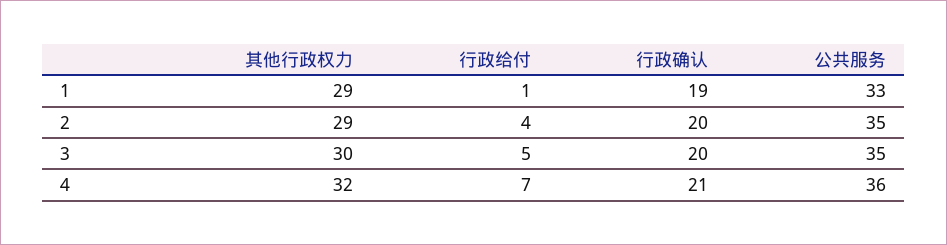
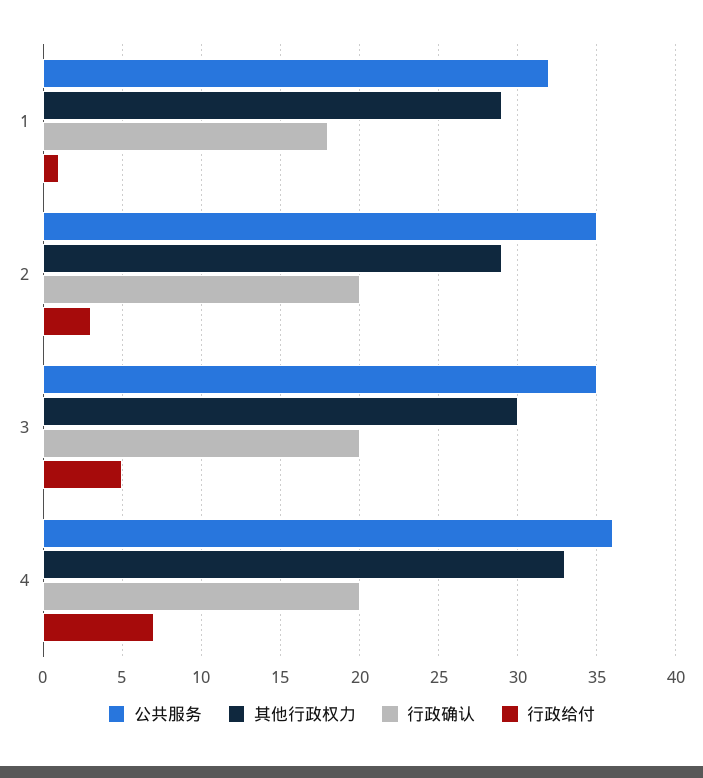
  {
    "其他行政权力": {
      "1": 29,
      "2": 29,
      "3": 30,
-     "4": 32
+     "4": 33
    },
    "行政给付": {
      "1": 1,
-     "2": 4,
+     "2": 3,
      "3": 5,
      "4": 7
    },
    "行政确认": {
-     "1": 19,
+     "1": 18,
      "2": 20,
      "3": 20,
-     "4": 21
+     "4": 20
    },
    "公共服务": {
-     "1": 33,
+     "1": 32,
      "2": 35,
      "3": 35,
      "4": 36
    }
  }

